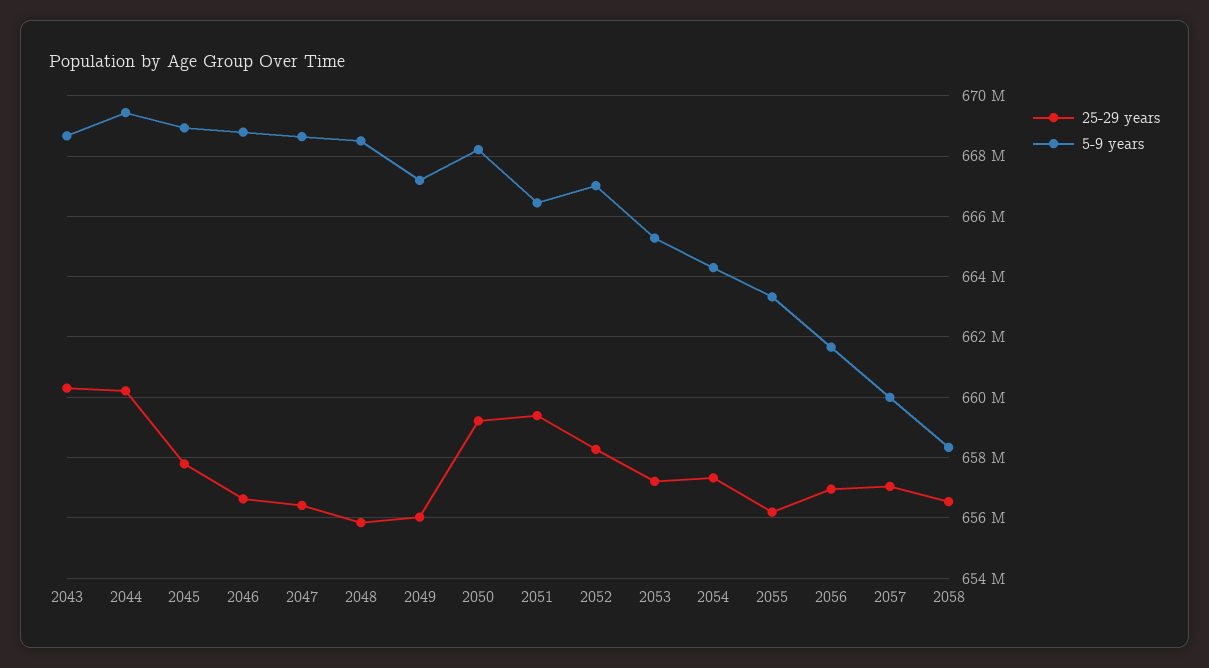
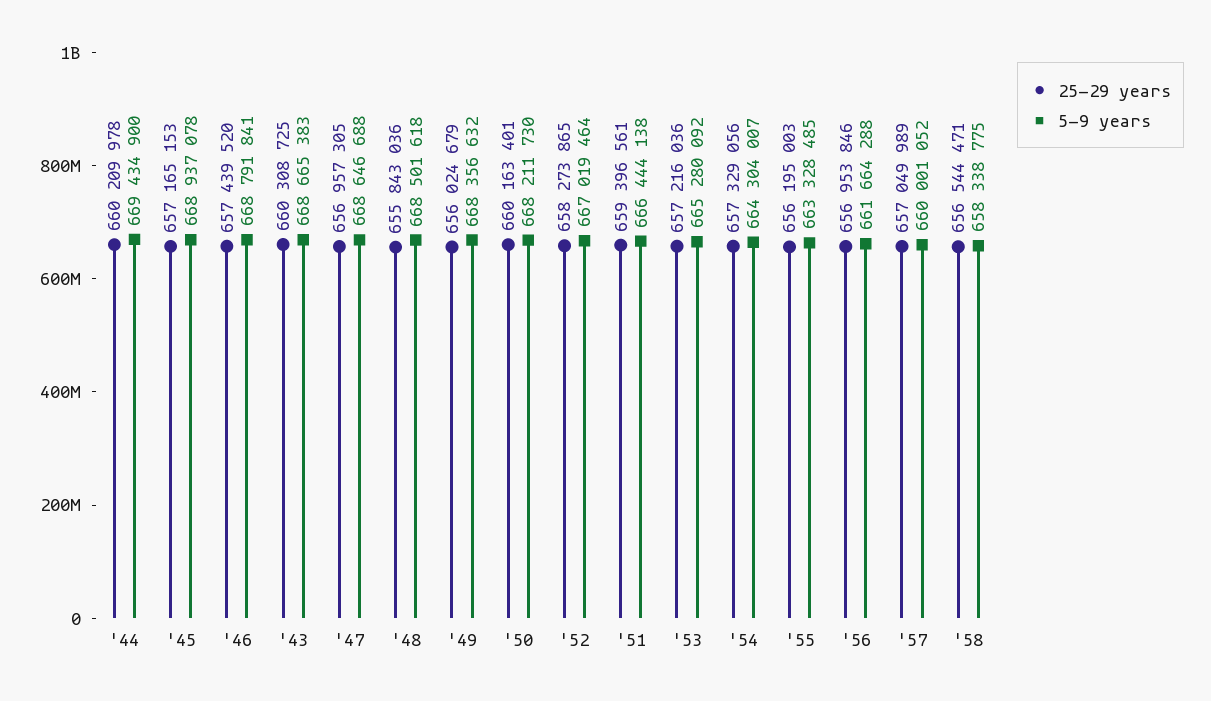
  {
    "25-29 years": {
      "2043": 660308725,
      "2044": 660209978,
-     "2045": 657800000,
+     "2045": 657165153,
-     "2046": 656600000,
+     "2046": 657439520,
-     "2047": 656400000,
+     "2047": 656957305,
      "2048": 655843036,
      "2049": 656024679,
-     "2050": 659200000,
+     "2050": 660163401,
      "2051": 659396561,
      "2052": 658273865,
      "2053": 657216036,
      "2054": 657329056,
      "2055": 656195003,
      "2056": 656953846,
      "2057": 657049989,
      "2058": 656544471
    },
    "5-9 years": {
      "2043": 668665383,
      "2044": 669434900,
      "2045": 668937078,
      "2046": 668791841,
      "2047": 668646688,
      "2048": 668501618,
-     "2049": 667200000,
+     "2049": 668356632,
      "2050": 668211730,
      "2051": 666444138,
      "2052": 667019464,
      "2053": 665280092,
      "2054": 664304007,
      "2055": 663328485,
      "2056": 661664288,
      "2057": 660001052,
      "2058": 658338775
    }
  }

